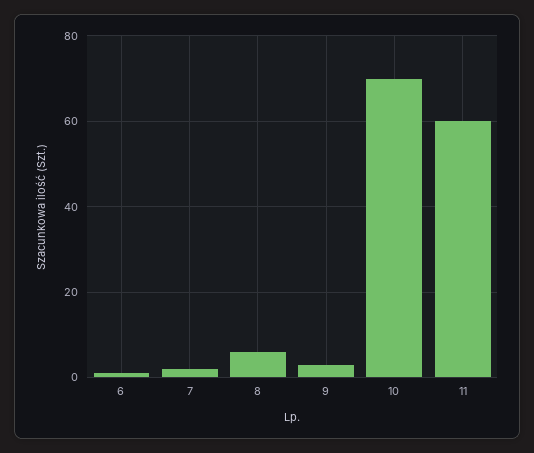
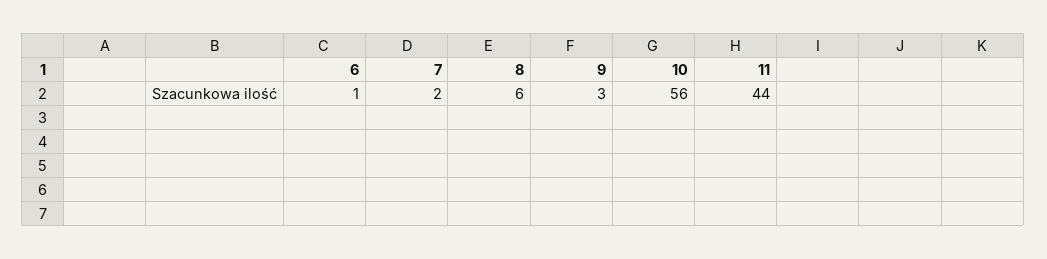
  {
    "6": 1,
    "7": 2,
    "8": 6,
    "9": 3,
-   "10": 70,
+   "10": 56,
-   "11": 60
+   "11": 44
  }

